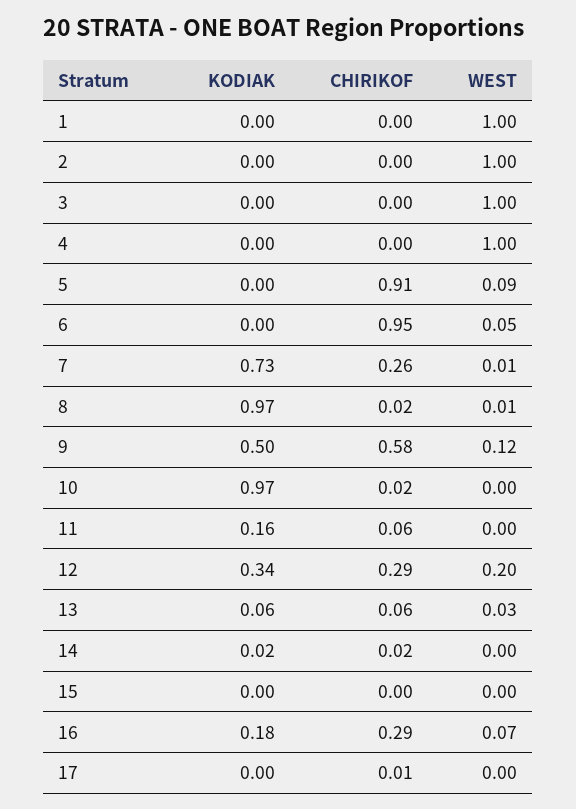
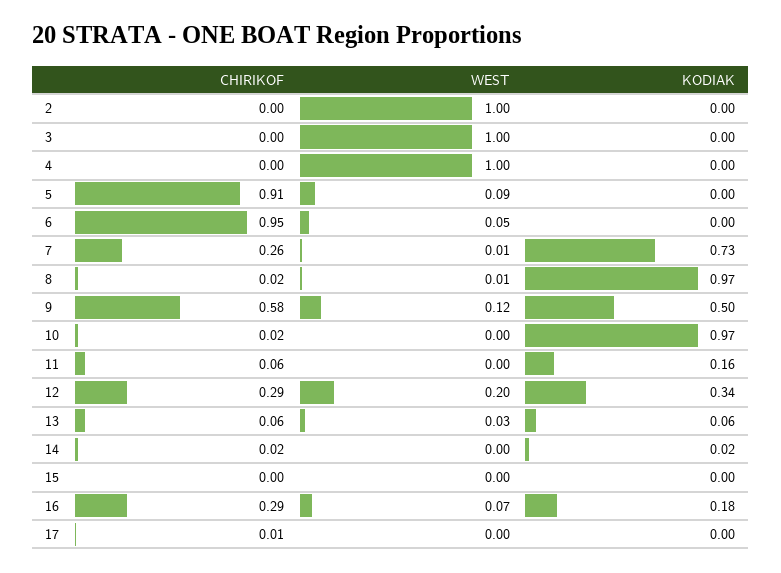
  {
    "KODIAK": {
-     "1": 0,
      "2": 0,
      "3": 0,
      "4": 0,
      "5": 0,
      "6": 0,
      "7": 0.73,
      "8": 0.97,
      "9": 0.5,
      "10": 0.97,
      "11": 0.16,
      "12": 0.34,
      "13": 0.06,
      "14": 0.02,
      "15": 0,
      "16": 0.18,
      "17": 0
    },
    "CHIRIKOF": {
-     "1": 0,
      "2": 0,
      "3": 0,
      "4": 0,
      "5": 0.91,
      "6": 0.95,
      "7": 0.26,
      "8": 0.02,
      "9": 0.58,
      "10": 0.02,
      "11": 0.06,
      "12": 0.29,
      "13": 0.06,
      "14": 0.02,
      "15": 0,
      "16": 0.29,
      "17": 0.01
    },
    "WEST": {
-     "1": 1,
      "2": 1,
      "3": 1,
      "4": 1,
      "5": 0.09,
      "6": 0.05,
      "7": 0.01,
      "8": 0.01,
      "9": 0.12,
      "10": 0,
      "11": 0,
      "12": 0.2,
      "13": 0.03,
      "14": 0,
      "15": 0,
      "16": 0.07,
      "17": 0
    }
  }

